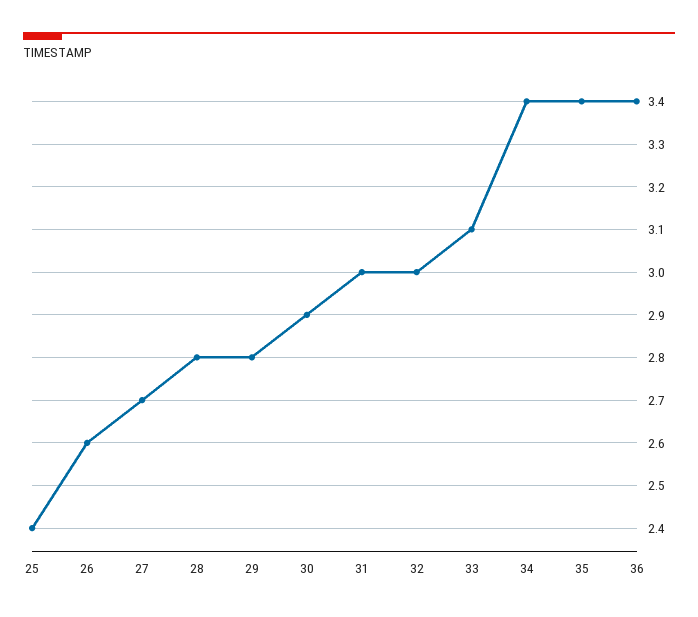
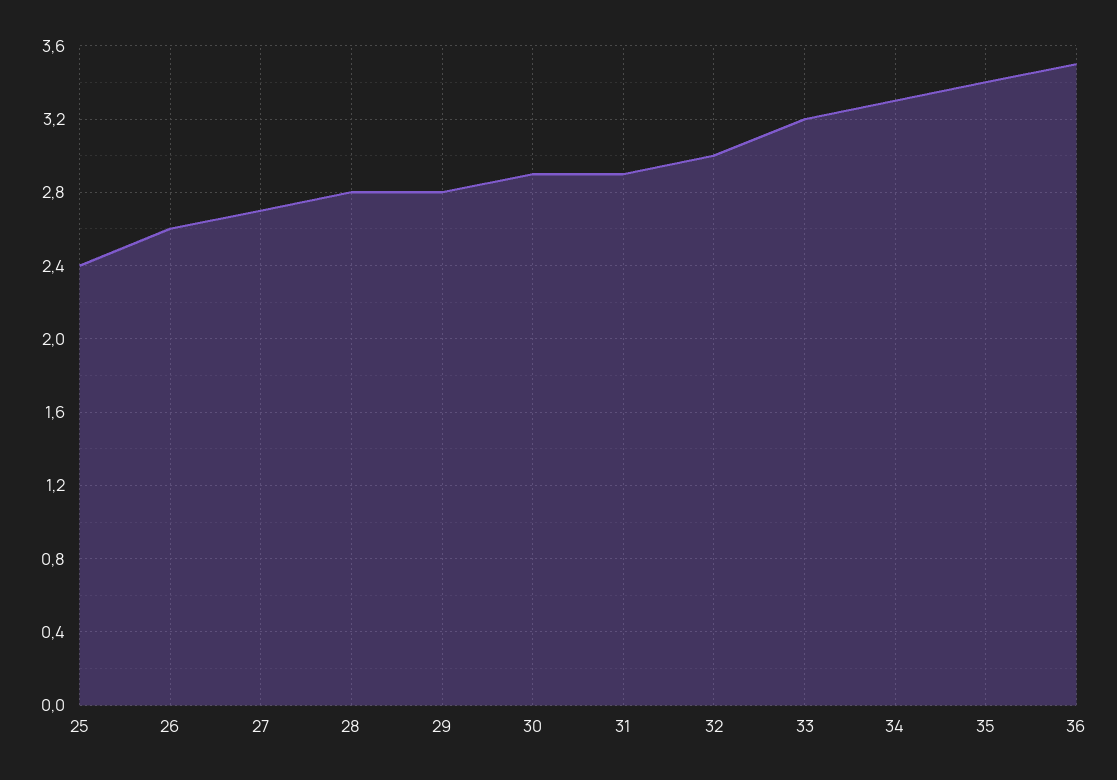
  {
    "25": 2.4,
    "26": 2.6,
    "27": 2.7,
    "28": 2.8,
    "29": 2.8,
    "30": 2.9,
-   "31": 3,
+   "31": 2.9,
    "32": 3,
-   "33": 3.1,
+   "33": 3.2,
-   "34": 3.4,
+   "34": 3.3,
    "35": 3.4,
-   "36": 3.4
+   "36": 3.5
  }

